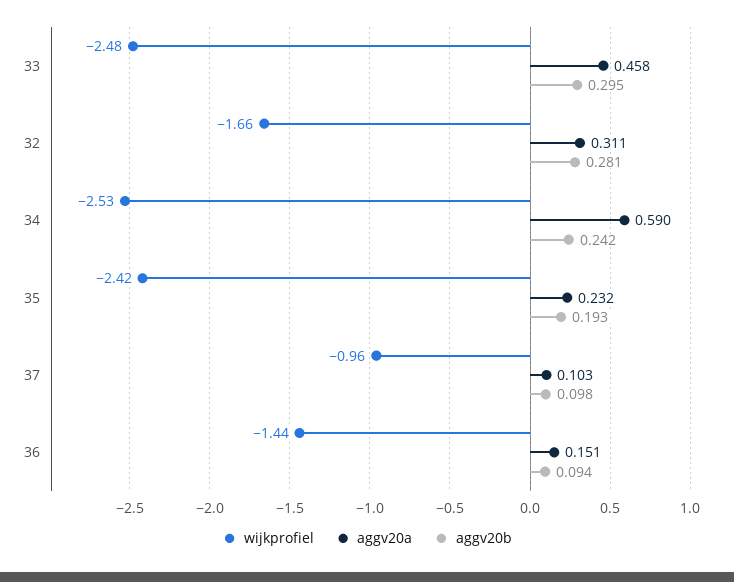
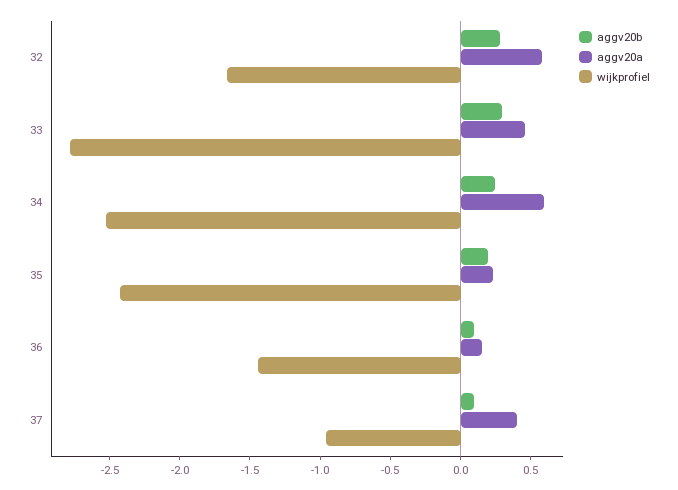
  {
    "wijkprofiel": {
-     "33": -2.48,
+     "33": -2.8,
      "32": -1.66,
      "34": -2.53,
      "35": -2.42,
      "37": -0.96,
      "36": -1.44
    },
    "aggv20a": {
      "33": 0.458,
-     "32": 0.311,
+     "32": 0.6,
      "34": 0.59,
      "35": 0.232,
-     "37": 0.103,
+     "37": 0.4,
      "36": 0.151
    },
    "aggv20b": {
      "33": 0.295,
      "32": 0.281,
      "34": 0.242,
      "35": 0.193,
      "37": 0.098,
      "36": 0.094
    }
  }

